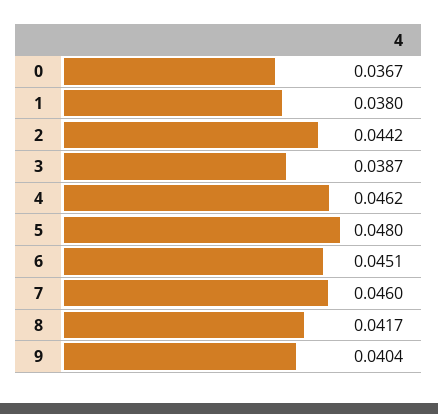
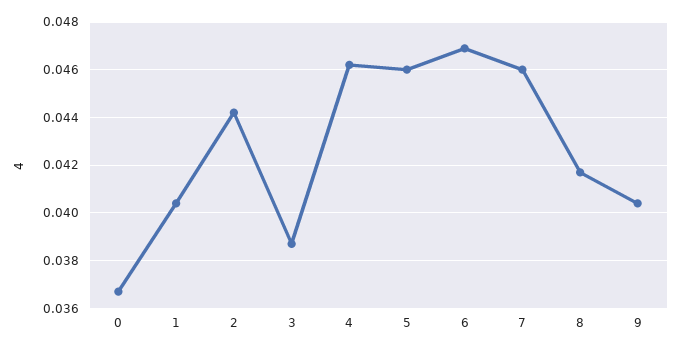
  {
    "0": 0.0367,
-   "1": 0.038,
+   "1": 0.0405,
    "2": 0.0442,
    "3": 0.0387,
    "4": 0.0462,
-   "5": 0.048,
+   "5": 0.046,
-   "6": 0.0451,
+   "6": 0.047,
    "7": 0.046,
    "8": 0.0417,
    "9": 0.0404
  }

